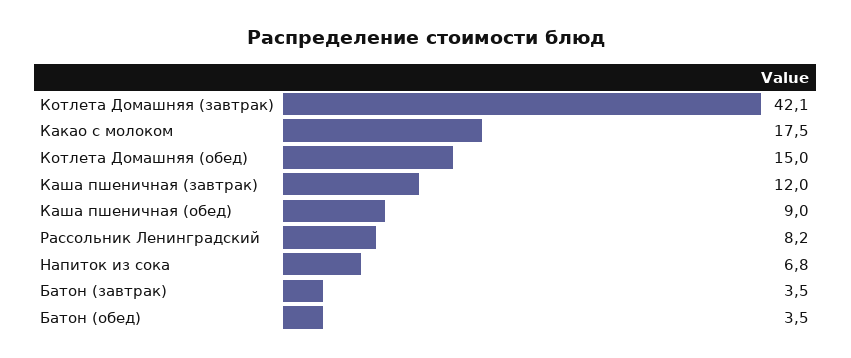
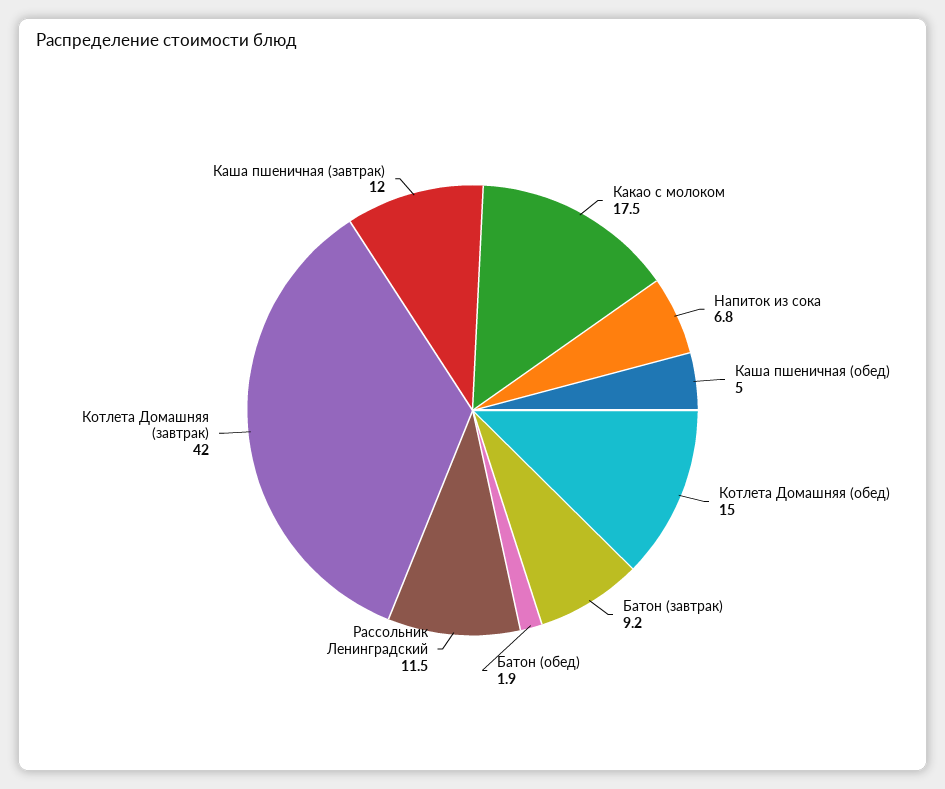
  {
-   "Котлета Домашняя (завтрак)": 42.1,
+   "Котлета Домашняя (завтрак)": 42,
    "Какао с молоком": 17.5,
    "Котлета Домашняя (обед)": 15,
    "Каша пшеничная (завтрак)": 12,
-   "Каша пшеничная (обед)": 9,
+   "Каша пшеничная (обед)": 5,
-   "Рассольник Ленинградский": 8.2,
+   "Рассольник Ленинградский": 11.5,
    "Напиток из сока": 6.8,
-   "Батон (завтрак)": 3.5,
+   "Батон (завтрак)": 9.2,
-   "Батон (обед)": 3.5
+   "Батон (обед)": 1.9
  }

